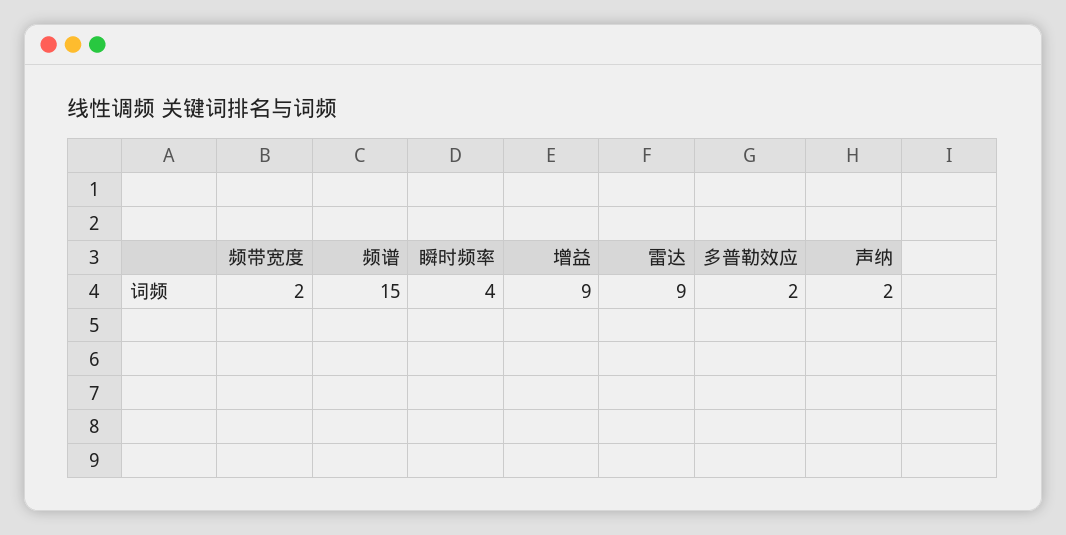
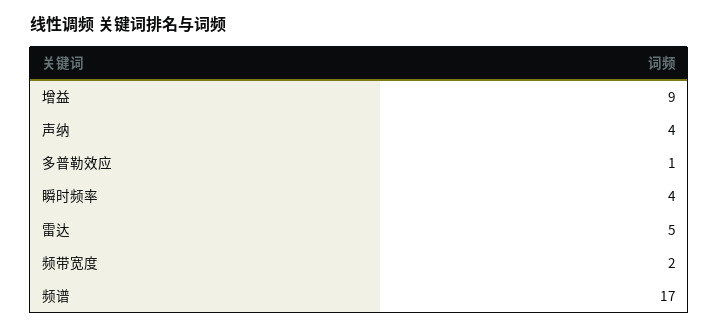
  {
    "频带宽度": 2,
-   "频谱": 15,
+   "频谱": 17,
    "瞬时频率": 4,
    "增益": 9,
-   "雷达": 9,
+   "雷达": 5,
-   "多普勒效应": 2,
+   "多普勒效应": 1,
-   "声纳": 2
+   "声纳": 4
  }

